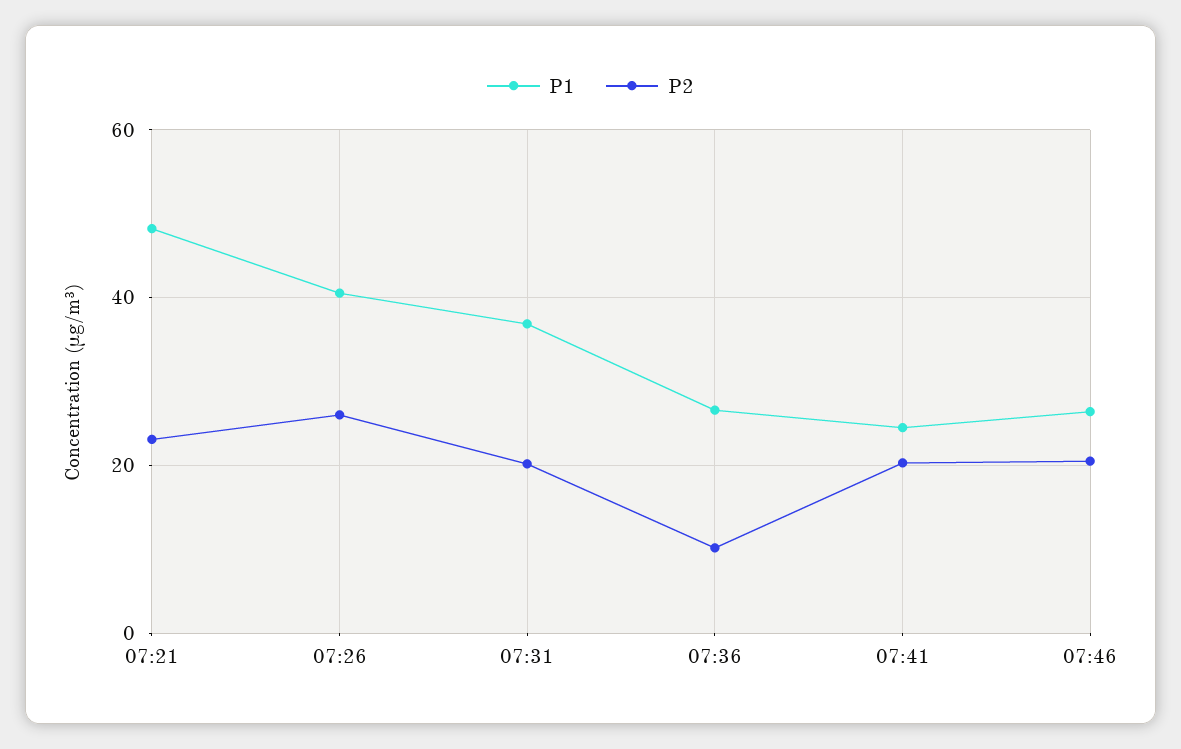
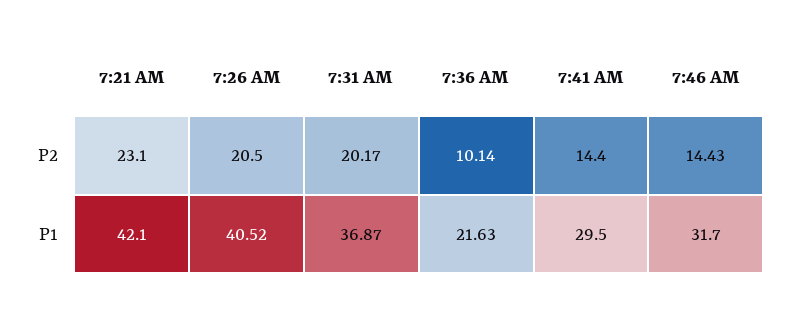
  {
    "P1": {
-     "07:21": 48,
+     "07:21": 42.1,
      "07:26": 40.52,
      "07:31": 36.87,
-     "07:36": 26,
+     "07:36": 21.63,
-     "07:41": 24,
+     "07:41": 29.5,
-     "07:46": 26
+     "07:46": 31.7
    },
    "P2": {
      "07:21": 23.1,
-     "07:26": 26,
+     "07:26": 20.5,
      "07:31": 20.17,
      "07:36": 10.14,
-     "07:41": 20,
+     "07:41": 14.4,
-     "07:46": 20
+     "07:46": 14.43
    }
  }

